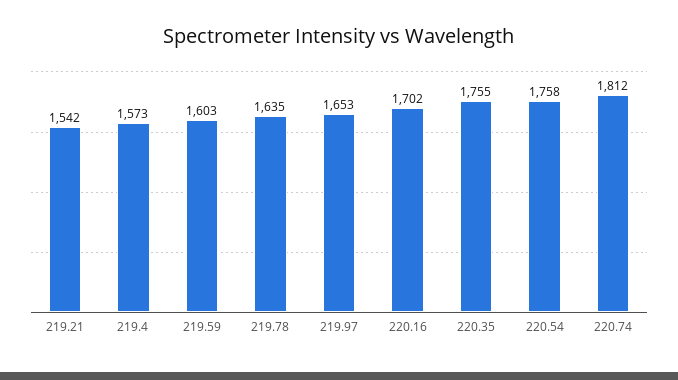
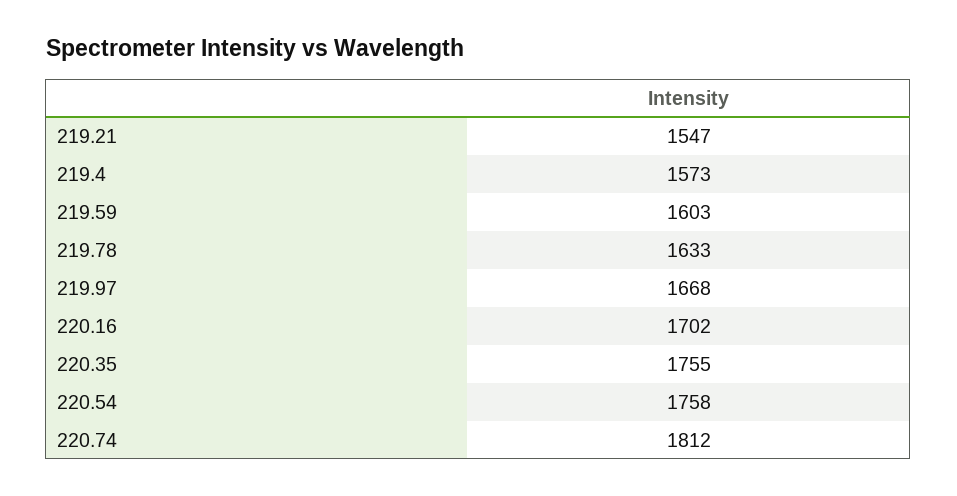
  {
-   "219.21": 1542,
+   "219.21": 1547,
    "219.4": 1573,
    "219.59": 1603,
-   "219.78": 1635,
+   "219.78": 1633,
-   "219.97": 1653,
+   "219.97": 1668,
    "220.16": 1702,
    "220.35": 1755,
    "220.54": 1758,
    "220.74": 1812
  }

